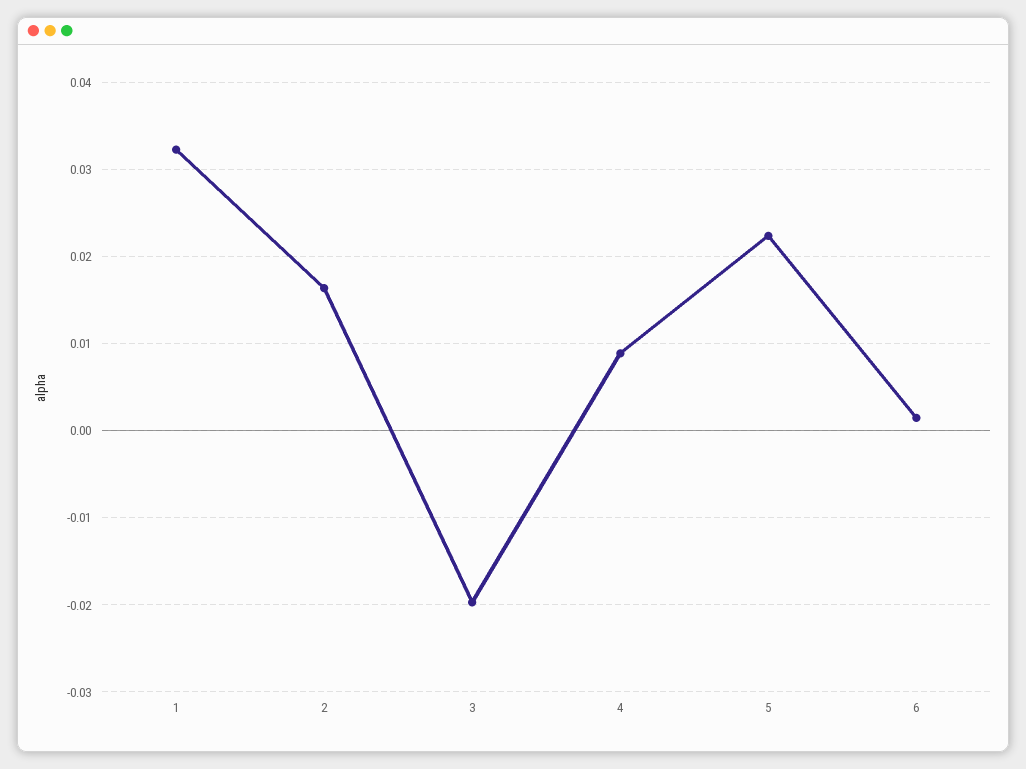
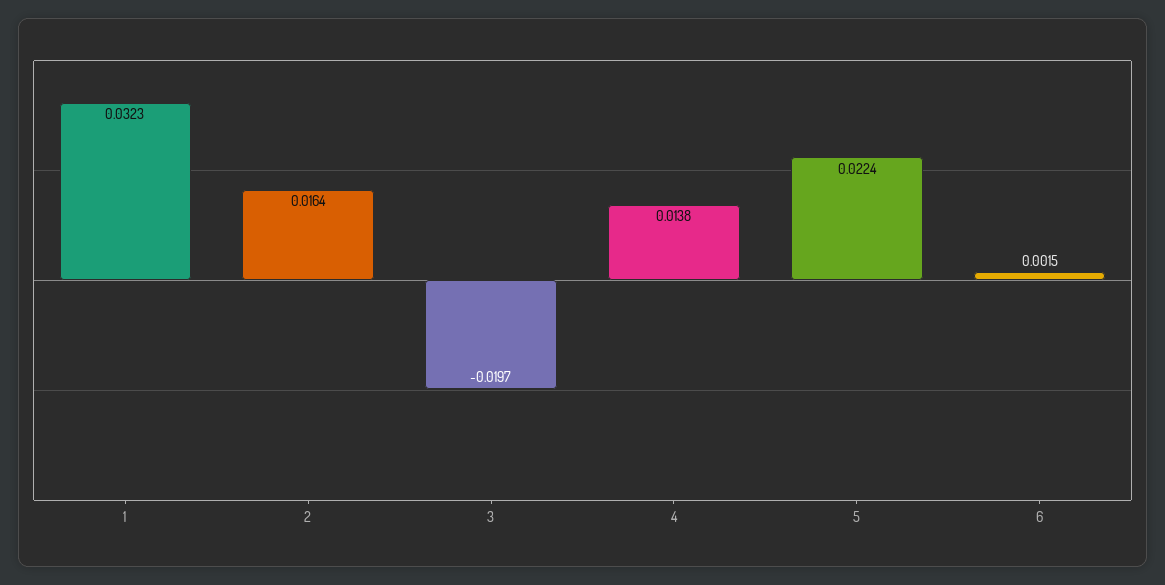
  {
    "1": 0.0323,
    "2": 0.0164,
    "3": -0.0197,
-   "4": 0.009,
+   "4": 0.0138,
    "5": 0.0224,
    "6": 0.0015
  }

